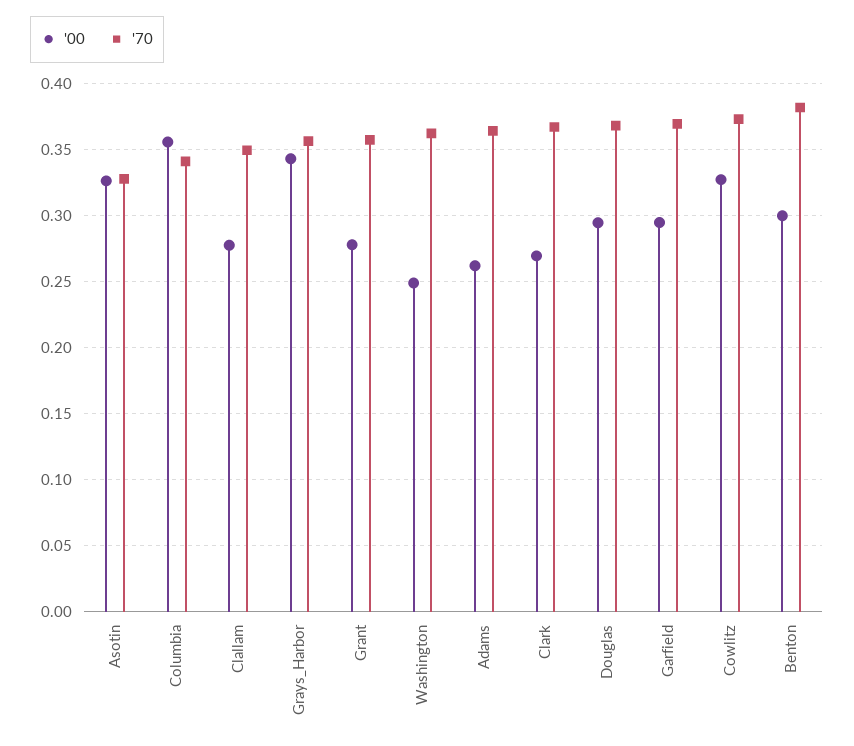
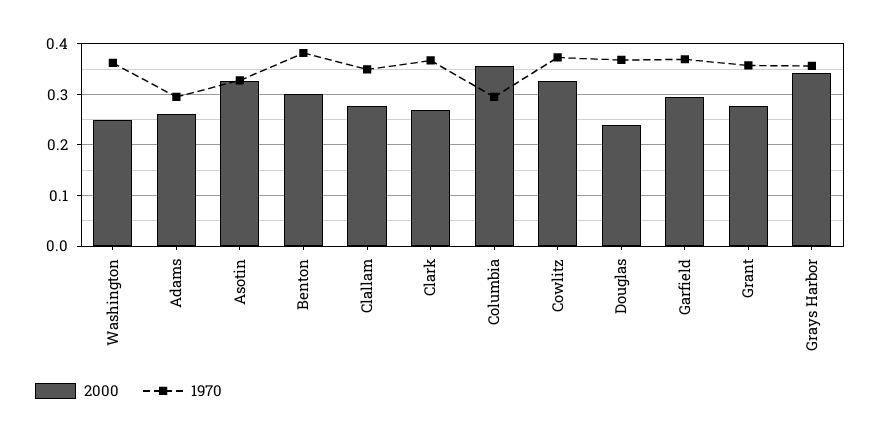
  {
    "'00": {
      "Asotin": 0.325,
      "Columbia": 0.355,
      "Clallam": 0.28,
      "Grays_Harbor": 0.345,
      "Grant": 0.28,
      "Washington": 0.25,
      "Adams": 0.26,
      "Clark": 0.27,
-     "Douglas": 0.295,
+     "Douglas": 0.24,
      "Garfield": 0.295,
      "Cowlitz": 0.325,
      "Benton": 0.3
    },
    "'70": {
      "Asotin": 0.33,
-     "Columbia": 0.34,
+     "Columbia": 0.3,
      "Clallam": 0.35,
      "Grays_Harbor": 0.355,
      "Grant": 0.36,
      "Washington": 0.365,
-     "Adams": 0.365,
+     "Adams": 0.3,
      "Clark": 0.365,
      "Douglas": 0.37,
      "Garfield": 0.37,
      "Cowlitz": 0.375,
      "Benton": 0.38
    }
  }

